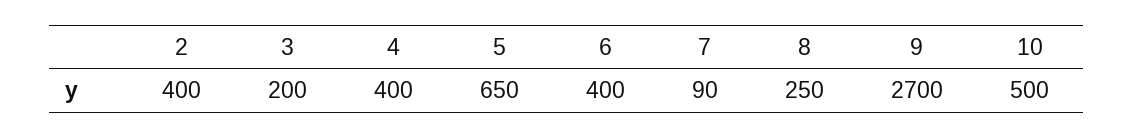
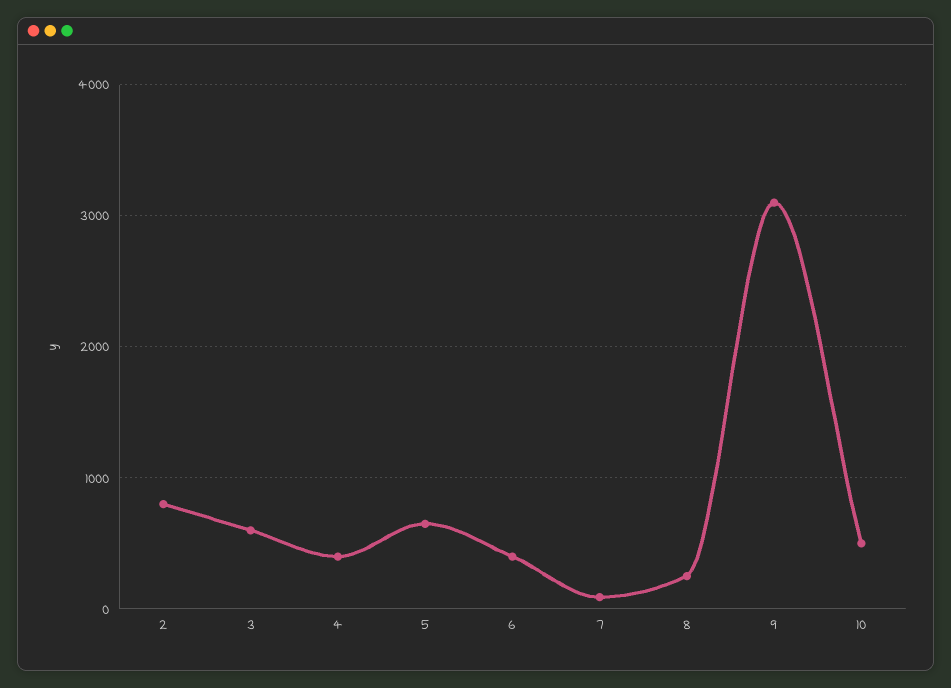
  {
-   "2": 400,
+   "2": 800,
-   "3": 200,
+   "3": 600,
    "4": 400,
    "5": 650,
    "6": 400,
    "7": 90,
    "8": 250,
-   "9": 2700,
+   "9": 3100,
    "10": 500
  }

